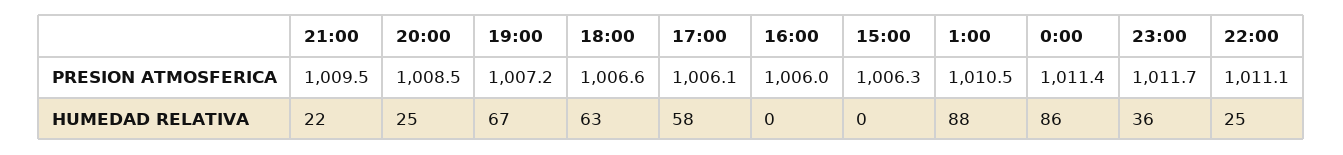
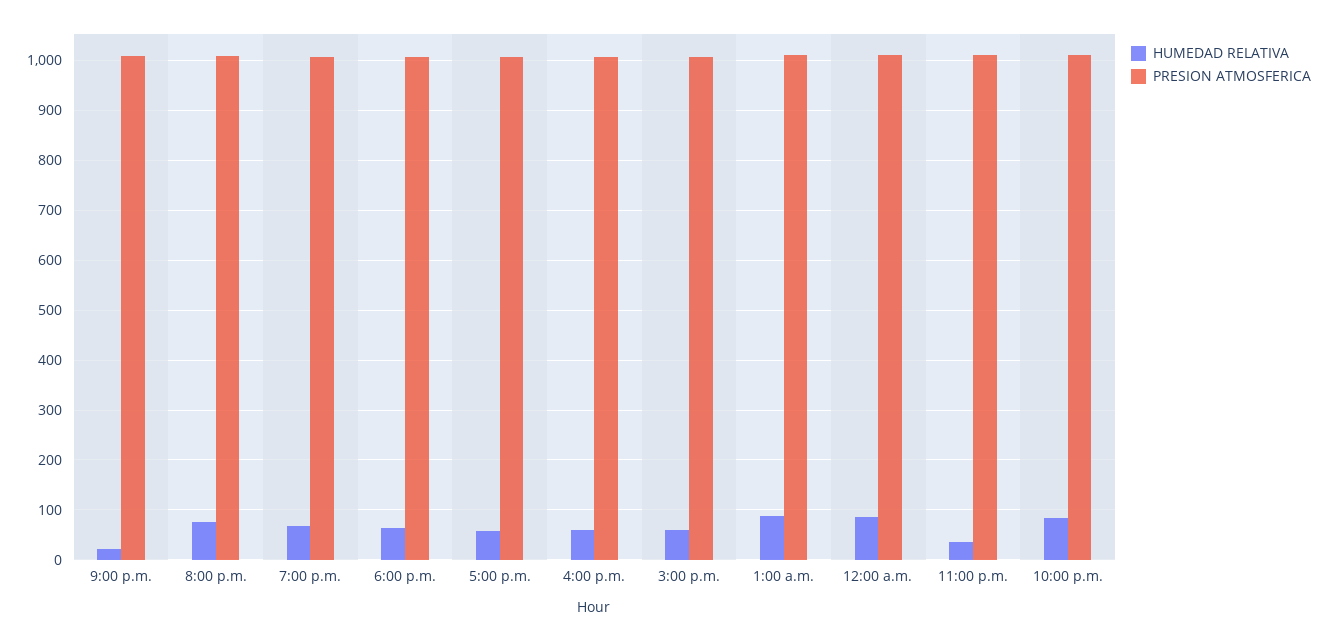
  {
    "PRESION ATMOSFERICA": {
      "21:00": 1009.5,
      "20:00": 1008.5,
      "19:00": 1007.2,
      "18:00": 1006.6,
      "17:00": 1006.1,
      "16:00": 1006,
      "15:00": 1006.3,
      "1:00": 1010.5,
      "0:00": 1011.4,
      "23:00": 1011.7,
      "22:00": 1011.1
    },
    "HUMEDAD RELATIVA": {
      "21:00": 22,
-     "20:00": 25,
+     "20:00": 80,
      "19:00": 67,
      "18:00": 63,
      "17:00": 58,
-     "16:00": 0,
+     "16:00": 60,
-     "15:00": 0,
+     "15:00": 60,
      "1:00": 88,
      "0:00": 86,
      "23:00": 36,
-     "22:00": 25
+     "22:00": 80
    }
  }

